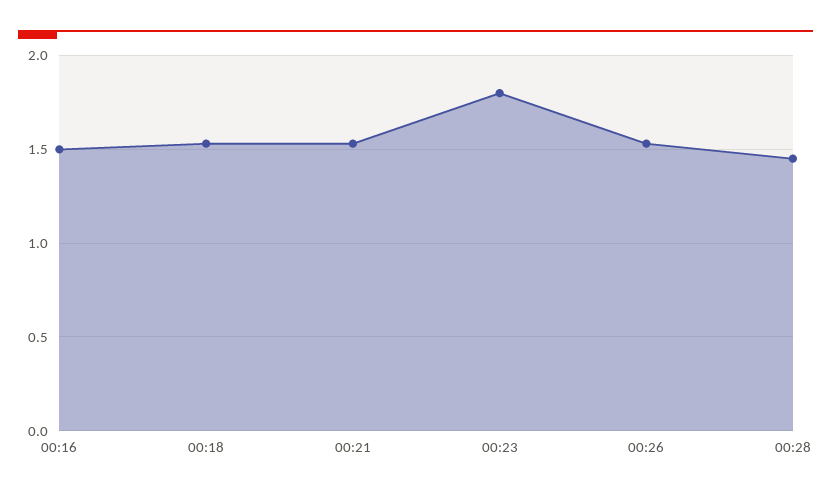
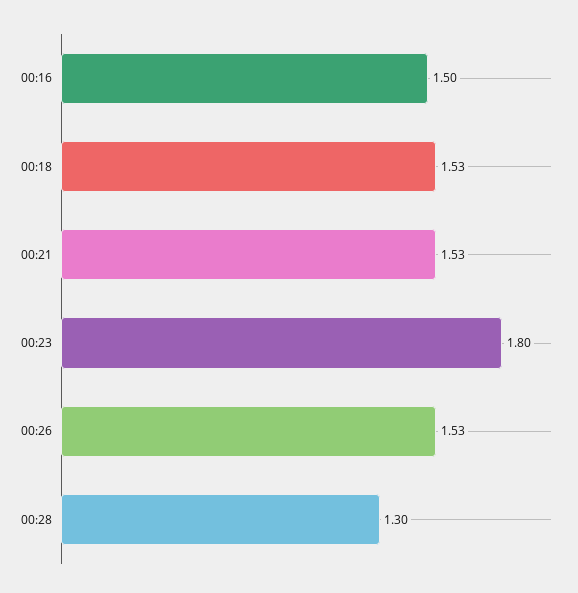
  {
    "00:16": 1.5,
    "00:18": 1.53,
    "00:21": 1.53,
    "00:23": 1.8,
    "00:26": 1.53,
-   "00:28": 1.45
+   "00:28": 1.3
  }

